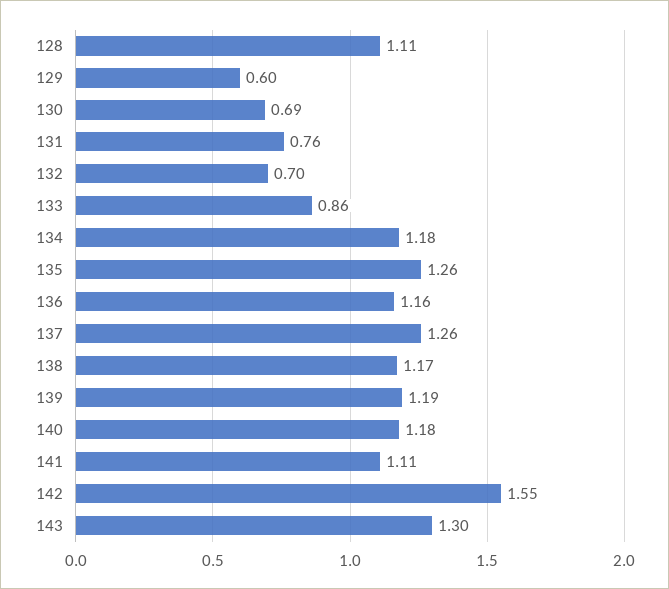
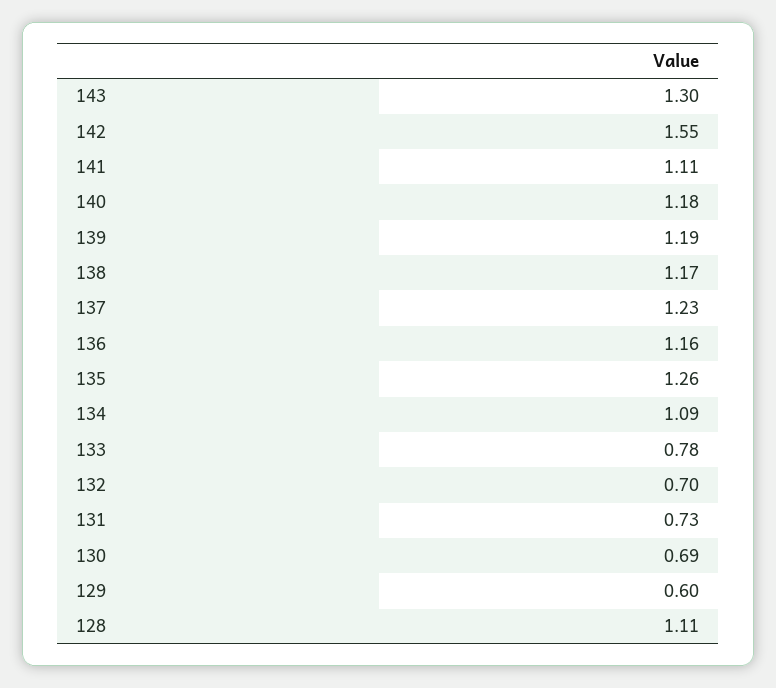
  {
    "128": 1.11,
    "129": 0.6,
    "130": 0.69,
-   "131": 0.76,
+   "131": 0.73,
    "132": 0.7,
-   "133": 0.86,
+   "133": 0.78,
-   "134": 1.18,
+   "134": 1.09,
    "135": 1.26,
    "136": 1.16,
-   "137": 1.26,
+   "137": 1.23,
    "138": 1.17,
    "139": 1.19,
    "140": 1.18,
    "141": 1.11,
    "142": 1.55,
    "143": 1.3
  }

